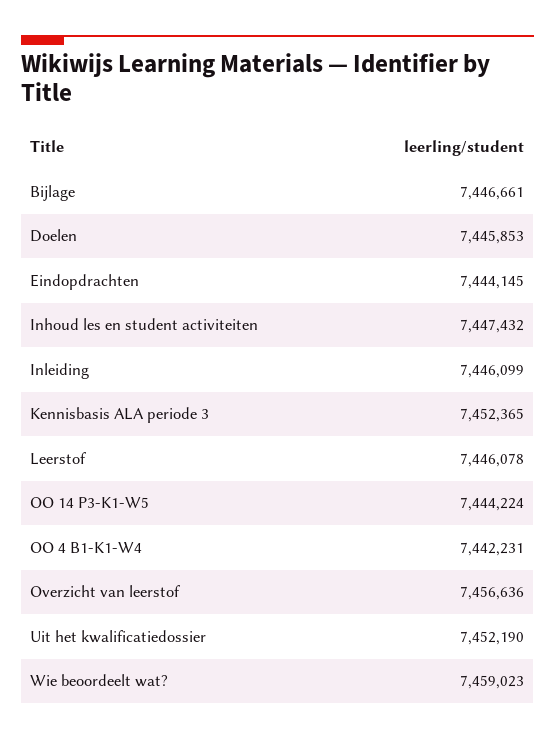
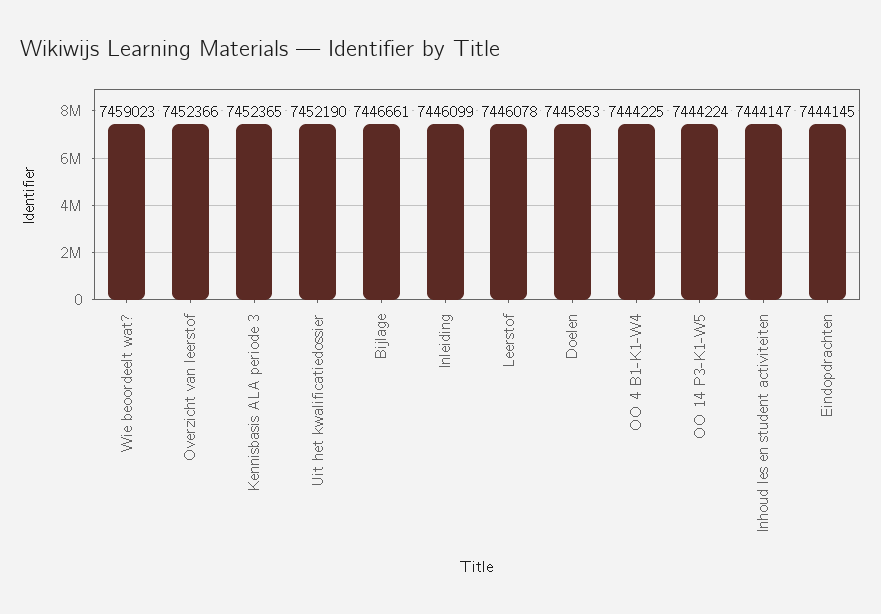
  {
    "Bijlage": 7446661,
    "Doelen": 7445853,
    "Eindopdrachten": 7444145,
-   "Inhoud les en student activiteiten": 7447432,
+   "Inhoud les en student activiteiten": 7444147,
    "Inleiding": 7446099,
    "Kennisbasis ALA periode 3": 7452365,
    "Leerstof": 7446078,
    "OO 14 P3-K1-W5": 7444224,
-   "OO 4 B1-K1-W4": 7442231,
+   "OO 4 B1-K1-W4": 7444225,
-   "Overzicht van leerstof": 7456636,
+   "Overzicht van leerstof": 7452366,
    "Uit het kwalificatiedossier": 7452190,
    "Wie beoordeelt wat?": 7459023
  }

